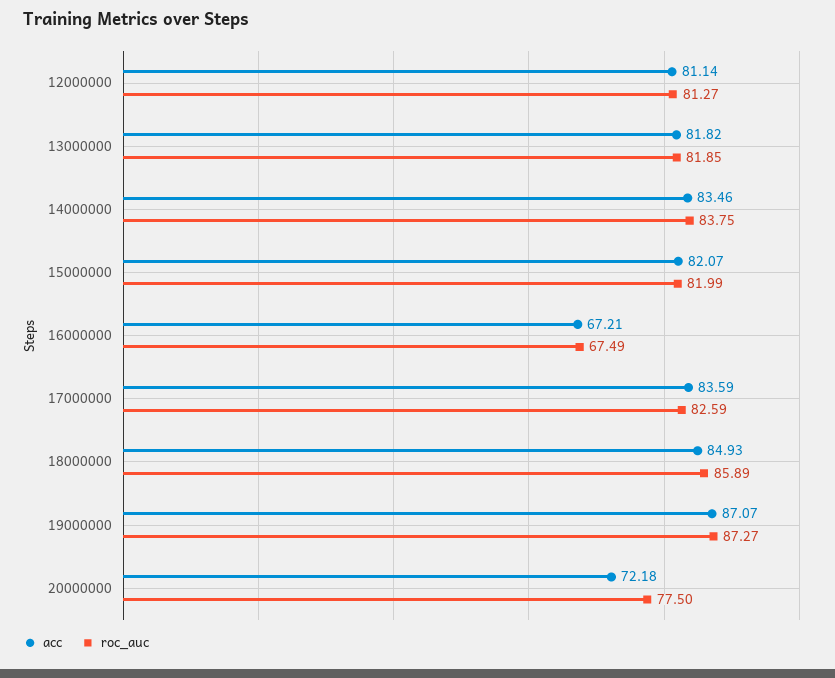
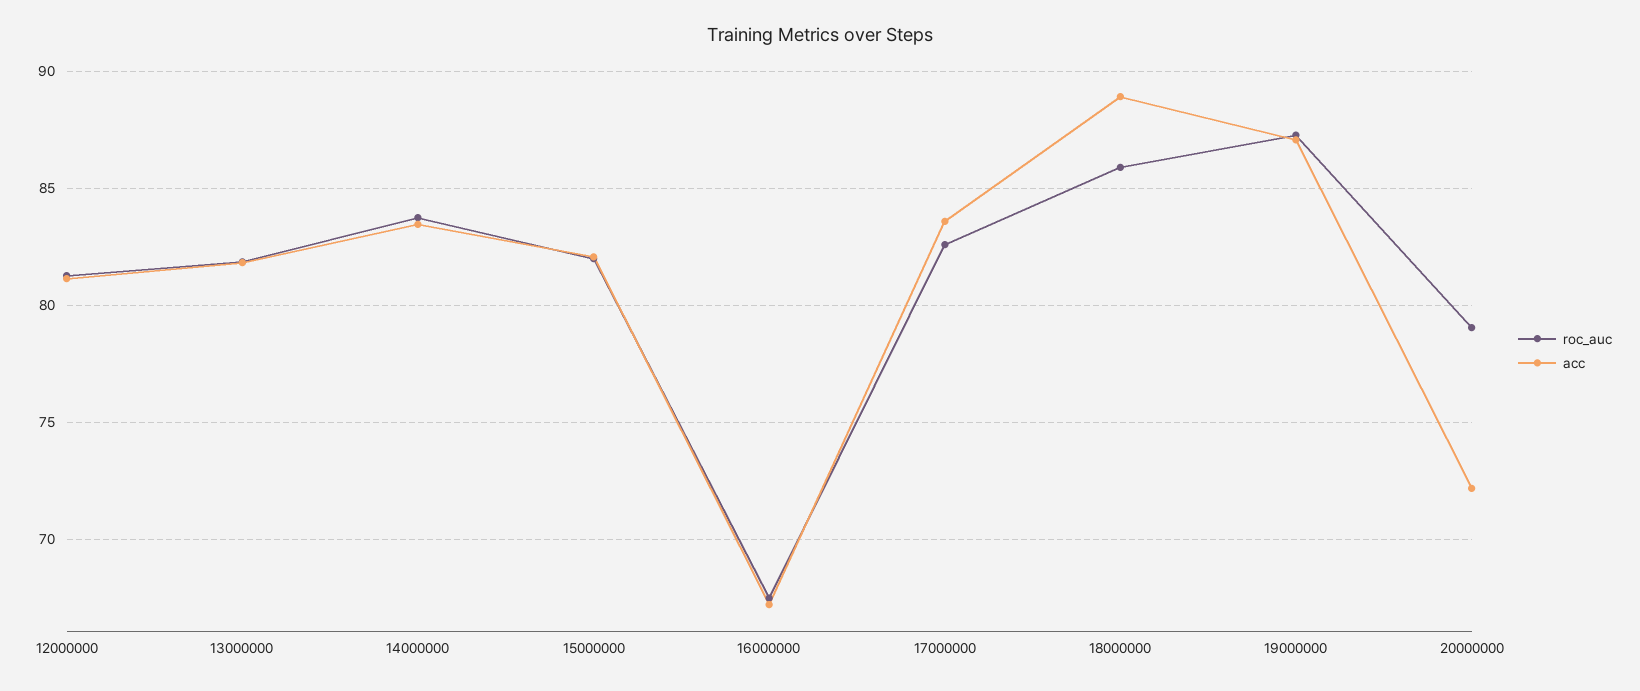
  {
    "acc": {
      "12000000": 81.14,
      "13000000": 81.82,
      "14000000": 83.46,
      "15000000": 82.07,
      "16000000": 67.21,
      "17000000": 83.59,
-     "18000000": 84.93,
+     "18000000": 89,
      "19000000": 87.07,
      "20000000": 72.18
    },
    "roc_auc": {
      "12000000": 81.27,
      "13000000": 81.85,
      "14000000": 83.75,
      "15000000": 81.99,
      "16000000": 67.49,
      "17000000": 82.59,
      "18000000": 85.89,
      "19000000": 87.27,
-     "20000000": 77.5
+     "20000000": 79
    }
  }

